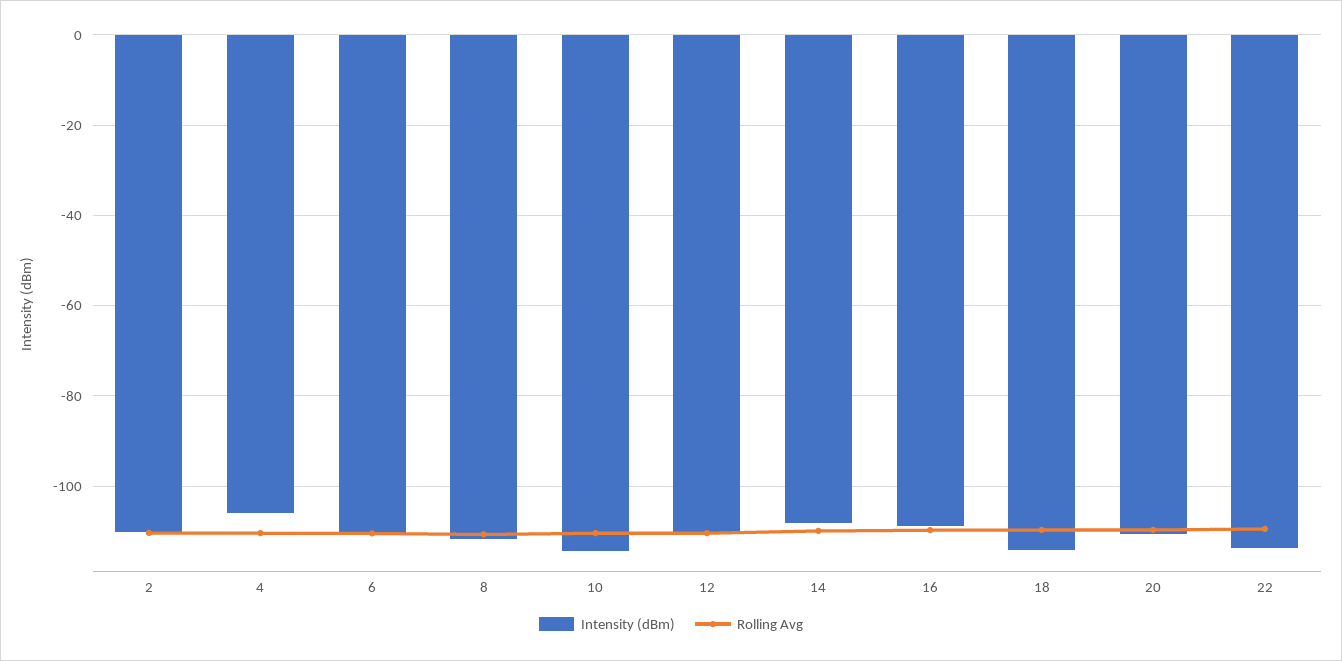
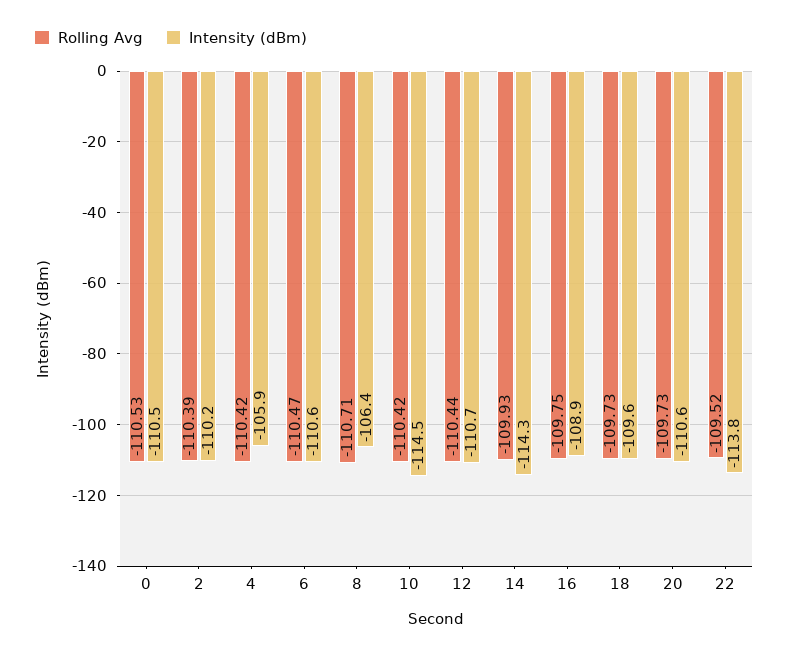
  {
    "Intensity (dBm)": {
      "2": -110.2,
      "4": -105.9,
      "6": -110.6,
-     "8": -112,
+     "8": -106.4,
      "10": -114.5,
      "12": -110.7,
-     "14": -108,
+     "14": -114.3,
      "16": -108.9,
-     "18": -114,
+     "18": -109.6,
      "20": -110.6,
-     "22": -113.8
+     "22": -113.8,
+     "0": -110.5
    },
    "Rolling Avg": {
      "2": -110.39,
      "4": -110.42,
      "6": -110.47,
      "8": -110.71,
      "10": -110.42,
      "12": -110.44,
      "14": -109.93,
      "16": -109.75,
      "18": -109.73,
      "20": -109.73,
-     "22": -109.52
+     "22": -109.52,
+     "0": -110.53
    }
  }

